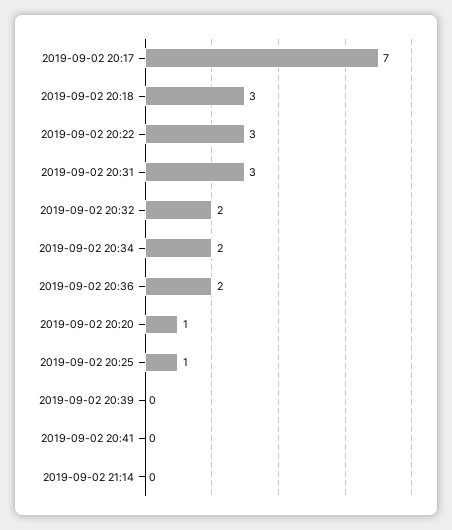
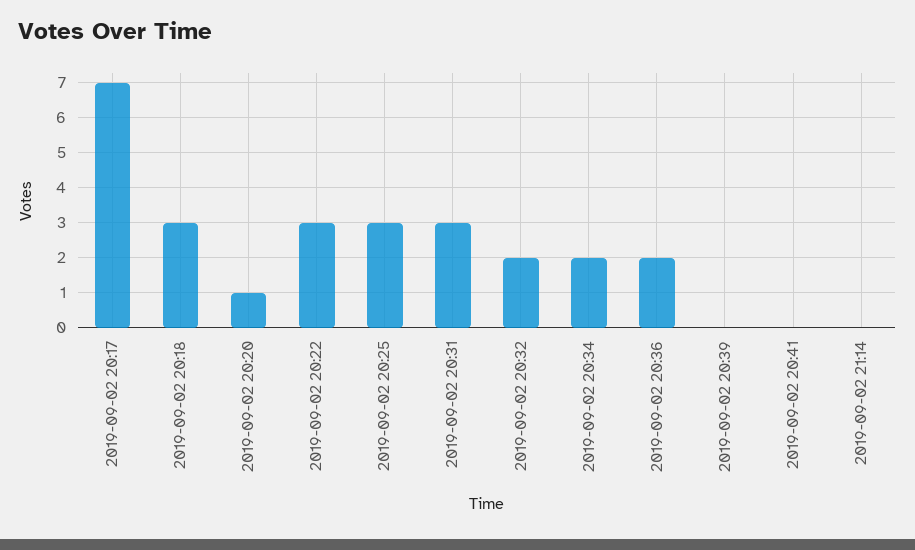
  {
    "2019-09-02 20:17": 7,
    "2019-09-02 20:18": 3,
    "2019-09-02 20:22": 3,
    "2019-09-02 20:31": 3,
    "2019-09-02 20:32": 2,
    "2019-09-02 20:34": 2,
    "2019-09-02 20:36": 2,
    "2019-09-02 20:20": 1,
-   "2019-09-02 20:25": 1,
+   "2019-09-02 20:25": 3,
    "2019-09-02 20:39": 0,
    "2019-09-02 20:41": 0,
    "2019-09-02 21:14": 0
  }

